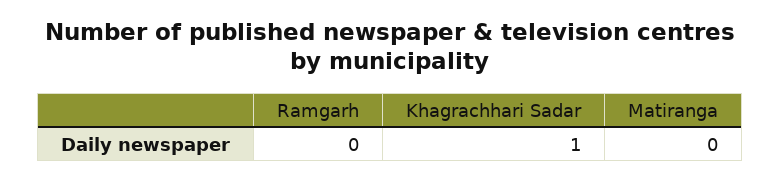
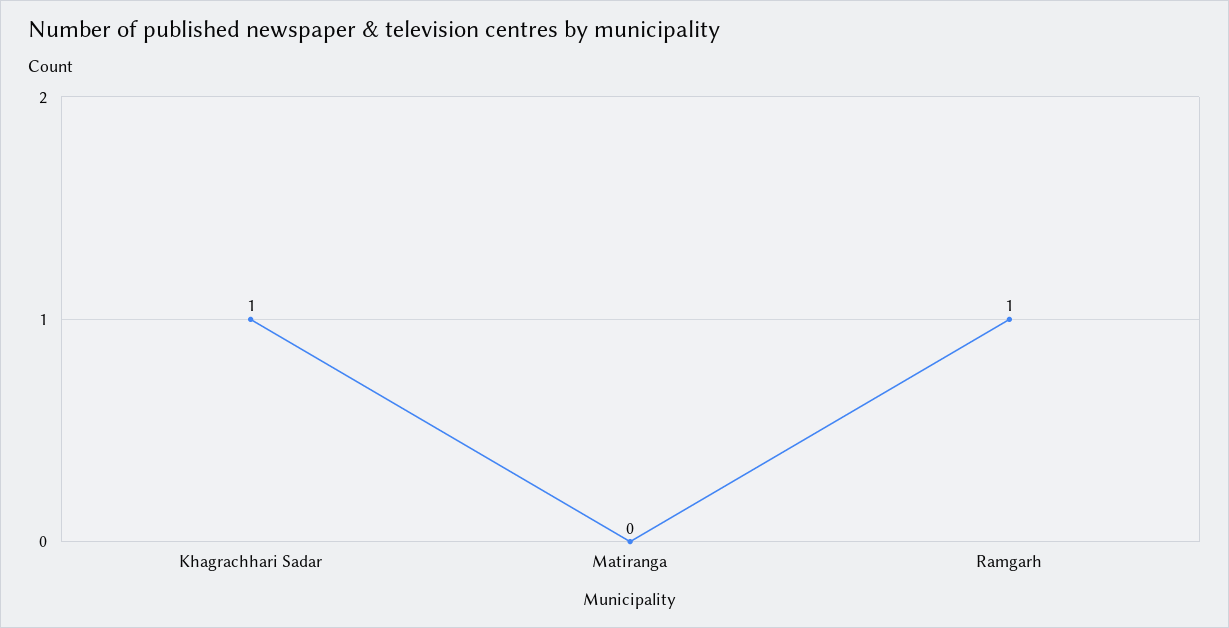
  {
-   "Ramgarh": 0,
+   "Ramgarh": 1,
    "Khagrachhari Sadar": 1,
    "Matiranga": 0
  }

